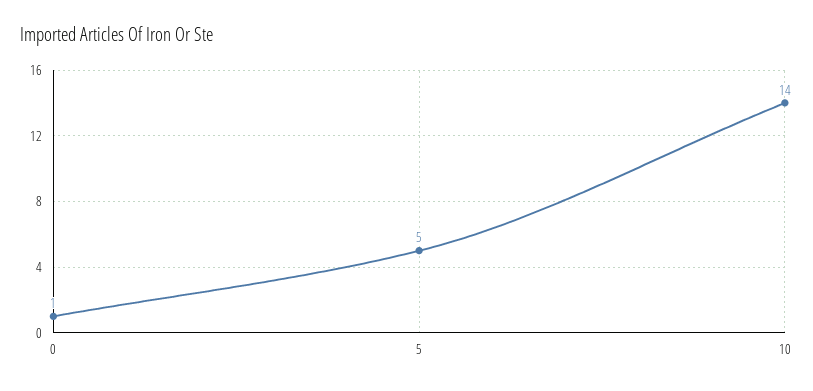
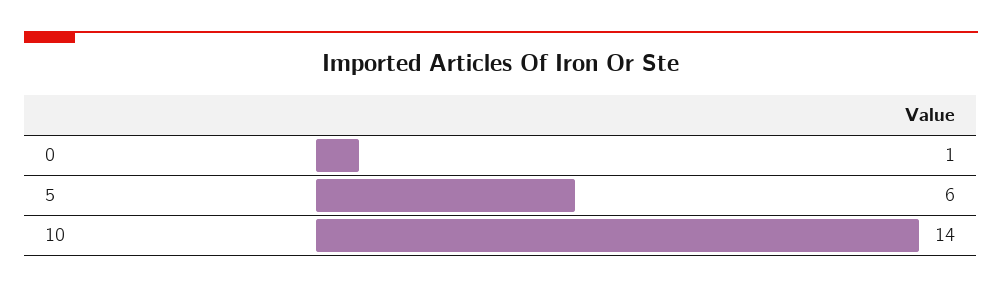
  {
    "0": 1,
-   "5": 5,
+   "5": 6,
    "10": 14
  }

